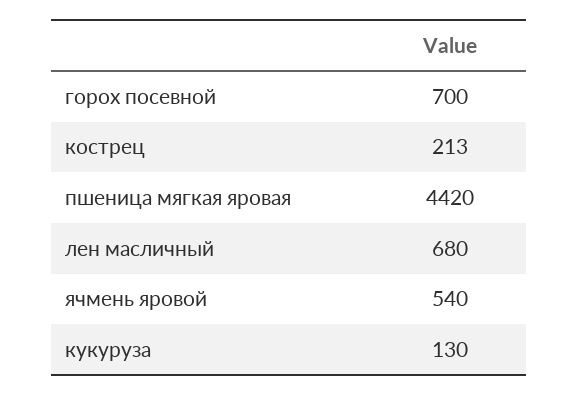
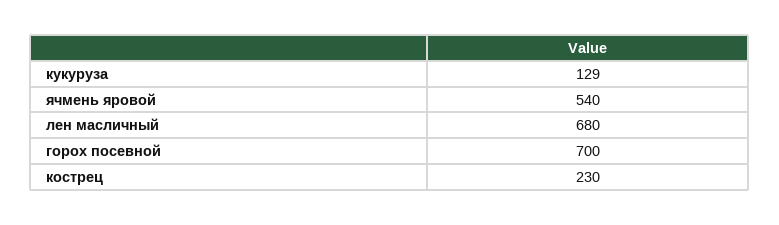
  {
    "горох посевной": 700,
-   "кострец": 213,
+   "кострец": 230,
-   "пшеница мягкая яровая": 4420,
    "лен масличный": 680,
    "ячмень яровой": 540,
-   "кукуруза": 130
+   "кукуруза": 129
  }

